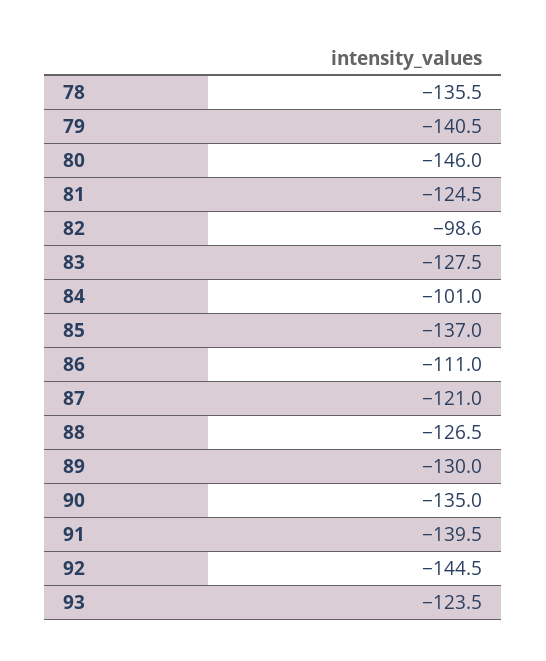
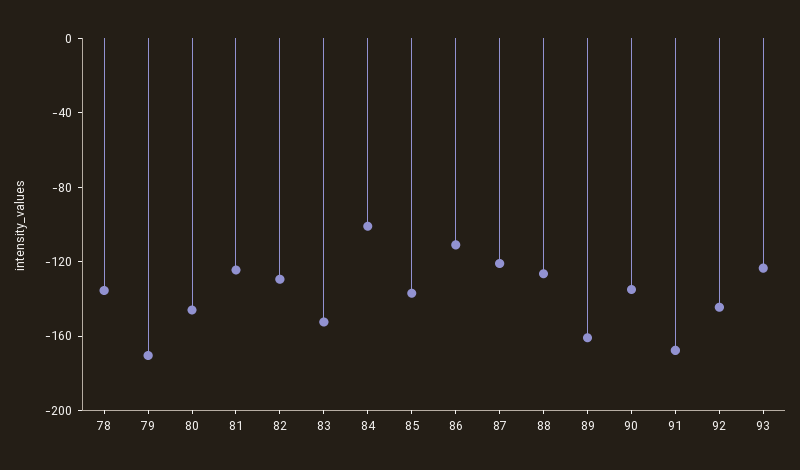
  {
    "78": -135.5,
-   "79": -140.5,
+   "79": -170,
    "80": -146,
    "81": -124.5,
-   "82": -98.6,
+   "82": -130,
-   "83": -127.5,
+   "83": -150,
    "84": -101,
    "85": -137,
    "86": -111,
    "87": -121,
    "88": -126.5,
-   "89": -130,
+   "89": -160,
    "90": -135,
-   "91": -139.5,
+   "91": -170,
    "92": -144.5,
    "93": -123.5
  }

